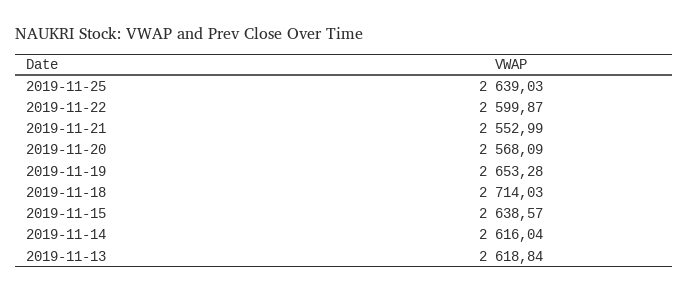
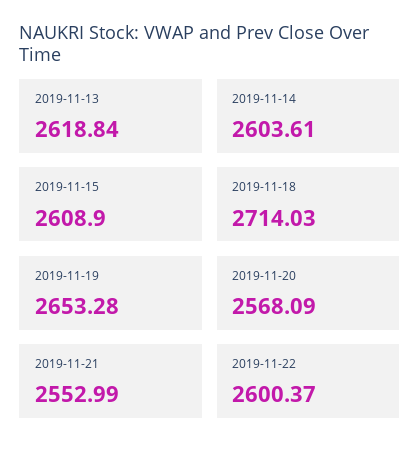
  {
-   "2019-11-25": 2639.03,
-   "2019-11-22": 2599.87,
+   "2019-11-22": 2600.37,
    "2019-11-21": 2552.99,
    "2019-11-20": 2568.09,
    "2019-11-19": 2653.28,
    "2019-11-18": 2714.03,
-   "2019-11-15": 2638.57,
+   "2019-11-15": 2608.9,
-   "2019-11-14": 2616.04,
+   "2019-11-14": 2603.61,
    "2019-11-13": 2618.84
  }

